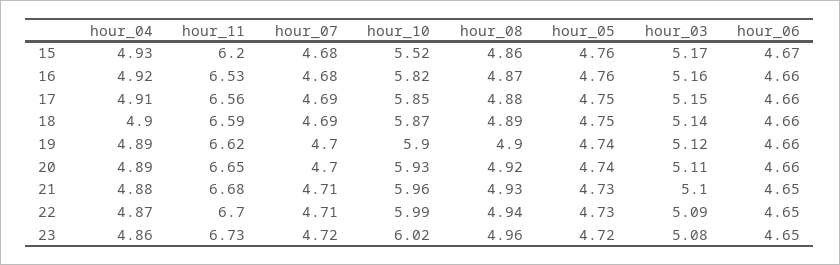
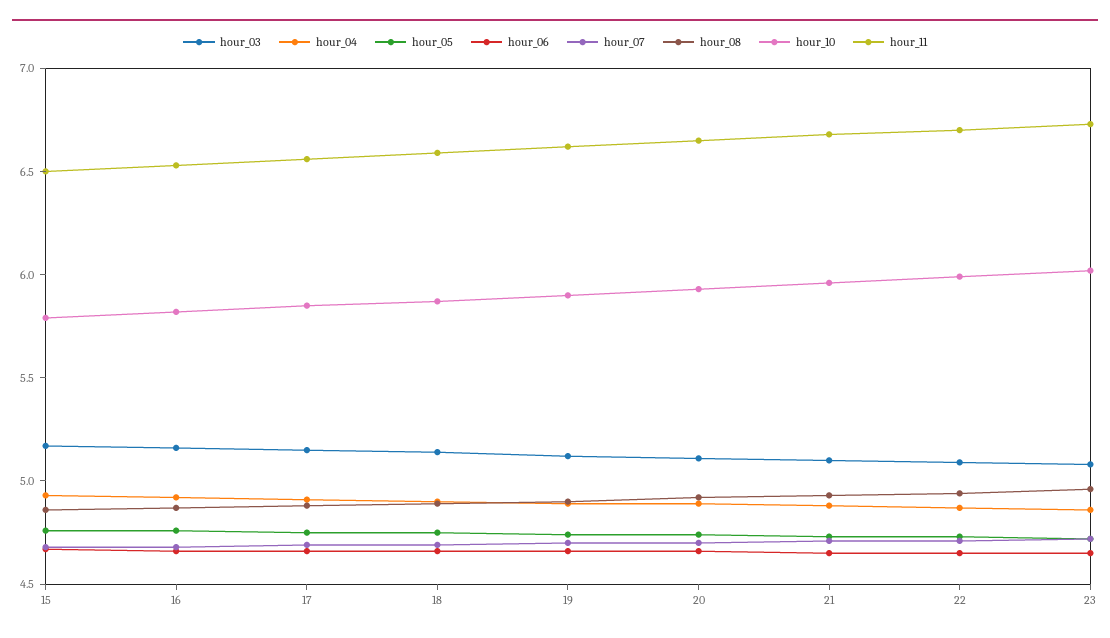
  {
    "hour_04": {
      "15": 4.93,
      "16": 4.92,
      "17": 4.91,
      "18": 4.9,
      "19": 4.89,
      "20": 4.89,
      "21": 4.88,
      "22": 4.87,
      "23": 4.86
    },
    "hour_11": {
-     "15": 6.2,
+     "15": 6.5,
      "16": 6.53,
      "17": 6.56,
      "18": 6.59,
      "19": 6.62,
      "20": 6.65,
      "21": 6.68,
      "22": 6.7,
      "23": 6.73
    },
    "hour_07": {
      "15": 4.68,
      "16": 4.68,
      "17": 4.69,
      "18": 4.69,
      "19": 4.7,
      "20": 4.7,
      "21": 4.71,
      "22": 4.71,
      "23": 4.72
    },
    "hour_10": {
-     "15": 5.52,
+     "15": 5.8,
      "16": 5.82,
      "17": 5.85,
      "18": 5.87,
      "19": 5.9,
      "20": 5.93,
      "21": 5.96,
      "22": 5.99,
      "23": 6.02
    },
    "hour_08": {
      "15": 4.86,
      "16": 4.87,
      "17": 4.88,
      "18": 4.89,
      "19": 4.9,
      "20": 4.92,
      "21": 4.93,
      "22": 4.94,
      "23": 4.96
    },
    "hour_05": {
      "15": 4.76,
      "16": 4.76,
      "17": 4.75,
      "18": 4.75,
      "19": 4.74,
      "20": 4.74,
      "21": 4.73,
      "22": 4.73,
      "23": 4.72
    },
    "hour_03": {
      "15": 5.17,
      "16": 5.16,
      "17": 5.15,
      "18": 5.14,
      "19": 5.12,
      "20": 5.11,
      "21": 5.1,
      "22": 5.09,
      "23": 5.08
    },
    "hour_06": {
      "15": 4.67,
      "16": 4.66,
      "17": 4.66,
      "18": 4.66,
      "19": 4.66,
      "20": 4.66,
      "21": 4.65,
      "22": 4.65,
      "23": 4.65
    }
  }

